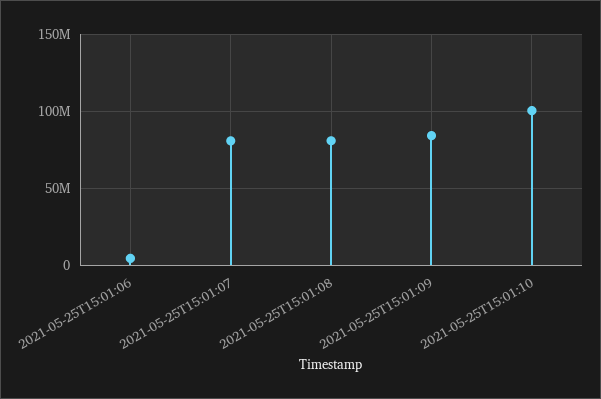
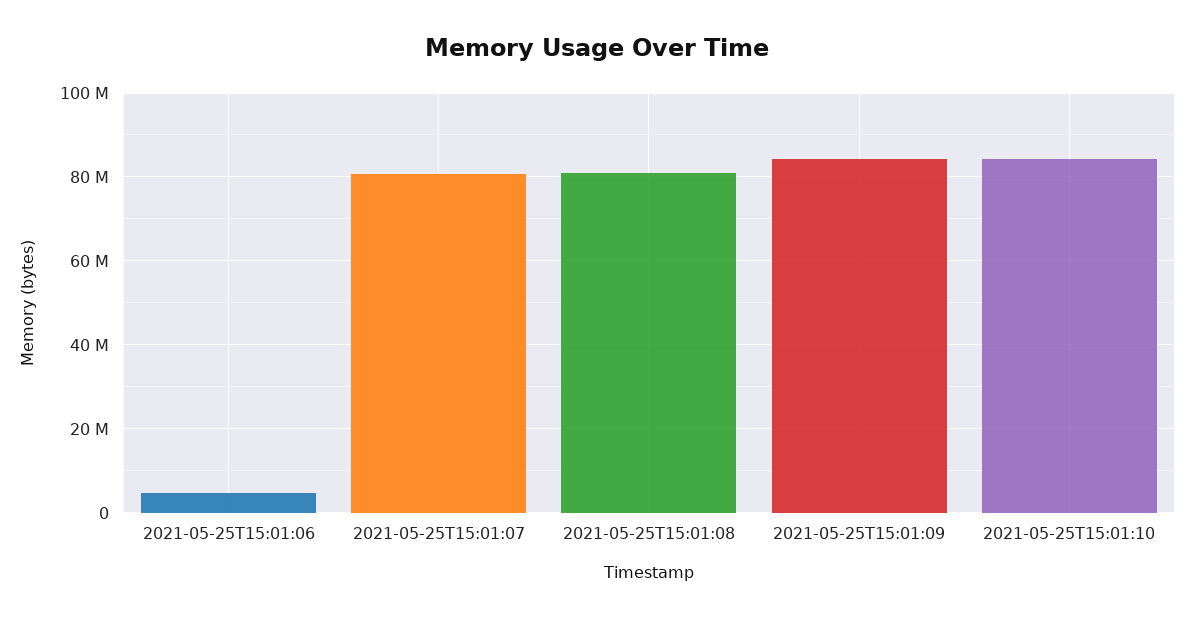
  {
    "2021-05-25T15:01:06": 4000000,
    "2021-05-25T15:01:07": 80000000,
    "2021-05-25T15:01:08": 80000000,
    "2021-05-25T15:01:09": 84000000,
-   "2021-05-25T15:01:10": 100000000
+   "2021-05-25T15:01:10": 84000000
  }

